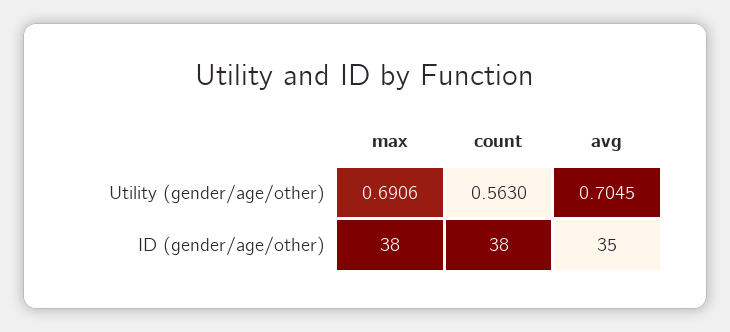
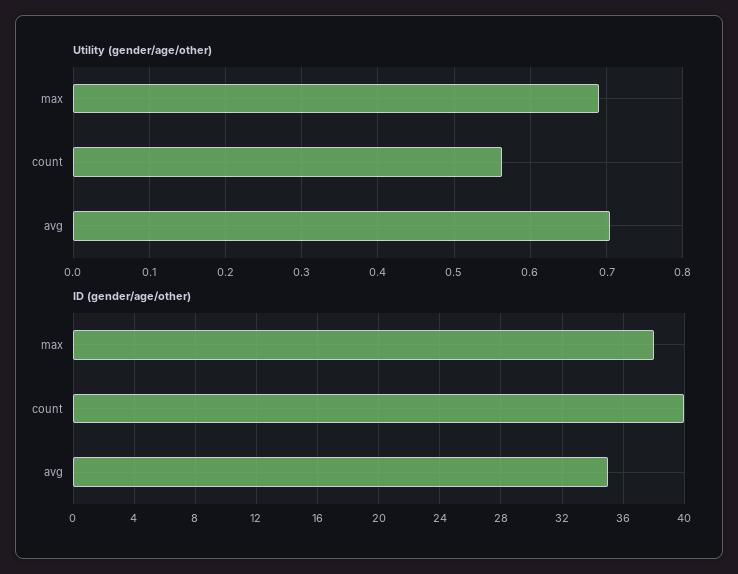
  {
    "Utility (gender/age/other)": {
      "max": 0.6906,
      "count": 0.563,
      "avg": 0.7045
    },
    "ID (gender/age/other)": {
      "max": 38,
-     "count": 38,
+     "count": 40,
      "avg": 35
    }
  }

